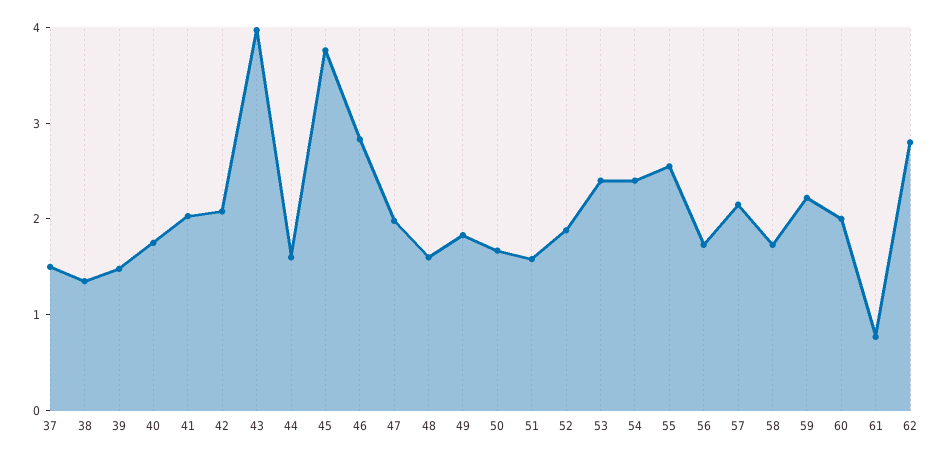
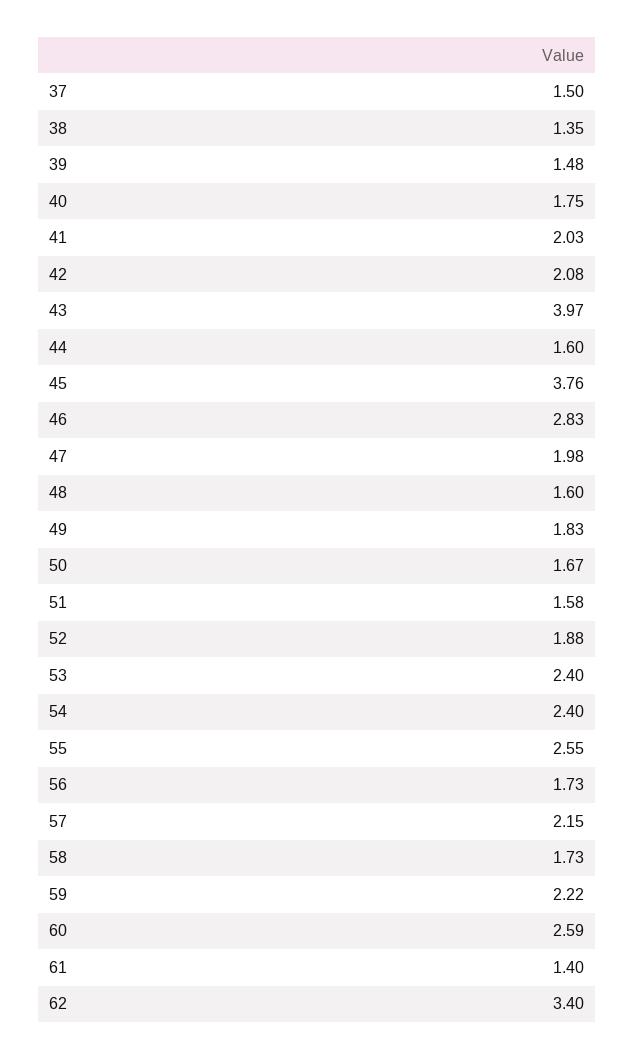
  {
    "37": 1.5,
    "38": 1.35,
    "39": 1.48,
    "40": 1.75,
    "41": 2.03,
    "42": 2.08,
    "43": 3.97,
    "44": 1.6,
    "45": 3.76,
    "46": 2.83,
    "47": 1.98,
    "48": 1.6,
    "49": 1.83,
    "50": 1.67,
    "51": 1.58,
    "52": 1.88,
    "53": 2.4,
    "54": 2.4,
    "55": 2.55,
    "56": 1.73,
    "57": 2.15,
    "58": 1.73,
    "59": 2.22,
-   "60": 2,
+   "60": 2.59,
-   "61": 0.8,
+   "61": 1.4,
-   "62": 2.8
+   "62": 3.4
  }

